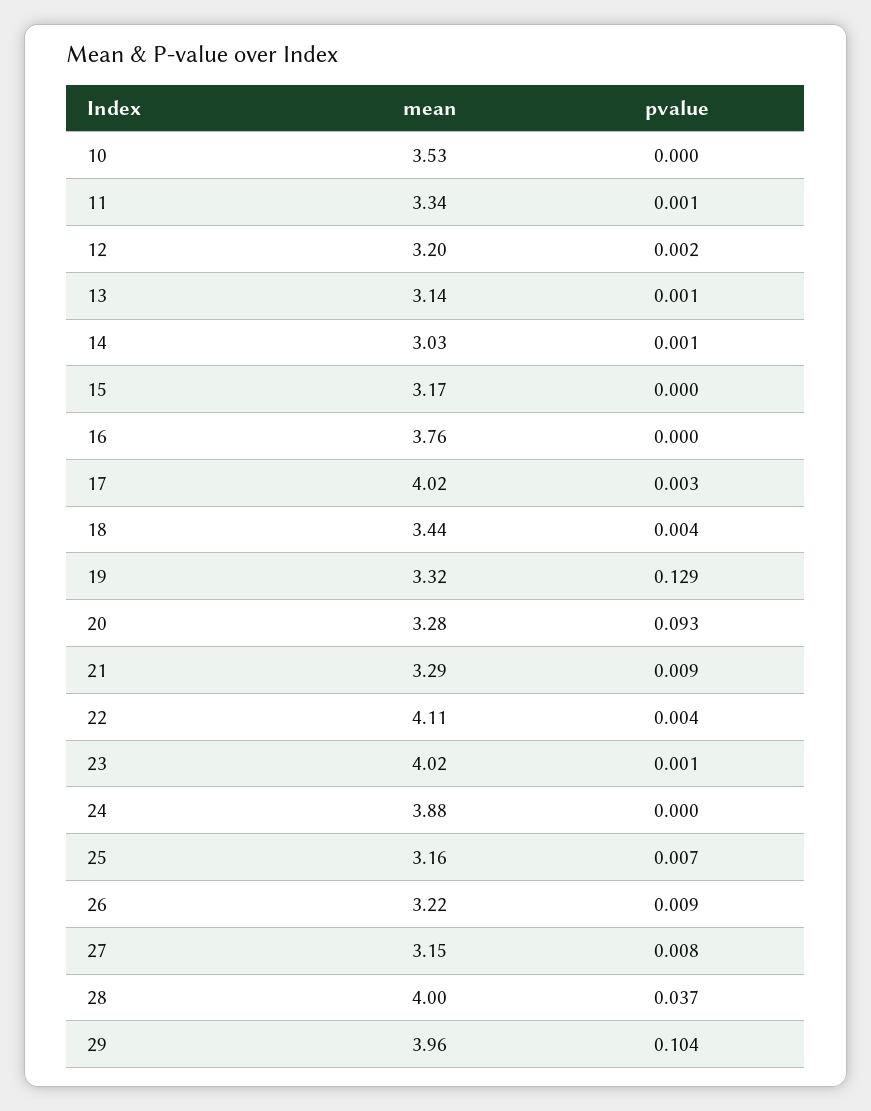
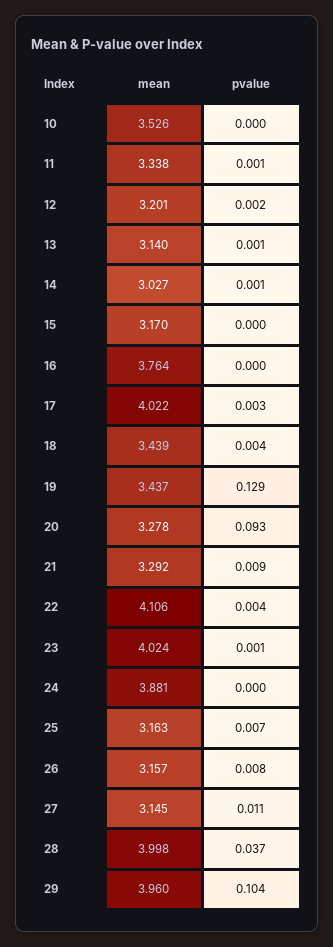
  {
    "mean": {
      "10": 3.526,
      "11": 3.338,
      "12": 3.201,
      "13": 3.14,
      "14": 3.027,
      "15": 3.17,
      "16": 3.764,
      "17": 4.022,
      "18": 3.439,
-     "19": 3.32,
+     "19": 3.437,
      "20": 3.278,
      "21": 3.292,
      "22": 4.106,
      "23": 4.024,
      "24": 3.881,
      "25": 3.163,
-     "26": 3.22,
+     "26": 3.157,
      "27": 3.145,
      "28": 3.998,
      "29": 3.96
    },
    "pvalue": {
      "10": 0,
      "11": 0.001,
      "12": 0.002,
      "13": 0.001,
      "14": 0.001,
      "15": 0,
      "16": 0,
      "17": 0.003,
      "18": 0.004,
      "19": 0.129,
      "20": 0.093,
      "21": 0.009,
      "22": 0.004,
      "23": 0.001,
      "24": 0,
      "25": 0.007,
-     "26": 0.009,
+     "26": 0.008,
-     "27": 0.008,
+     "27": 0.011,
      "28": 0.037,
      "29": 0.104
    }
  }

